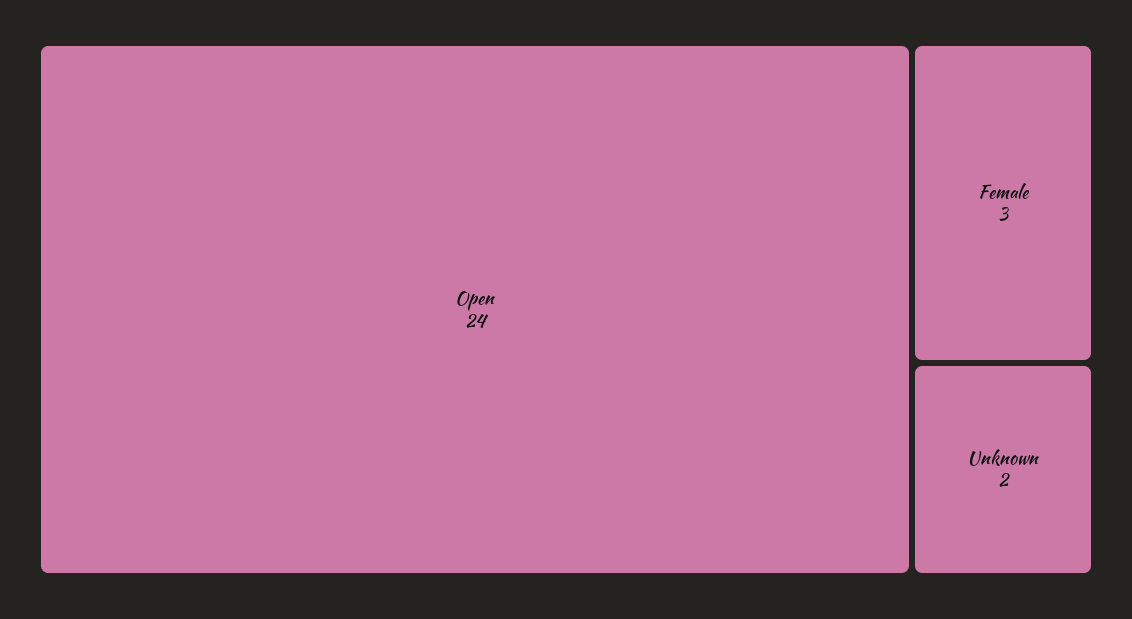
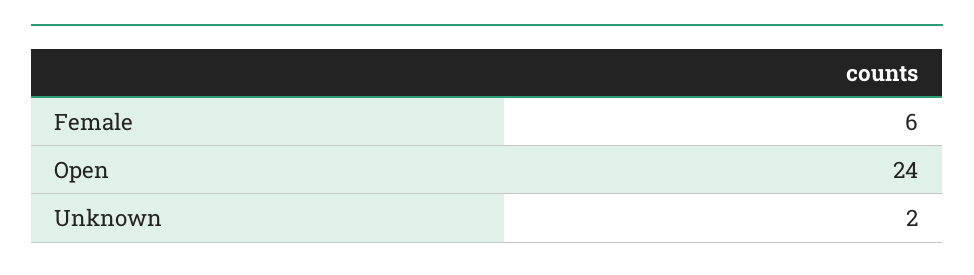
  {
    "Open": 24,
-   "Female": 3,
+   "Female": 6,
    "Unknown": 2
  }

